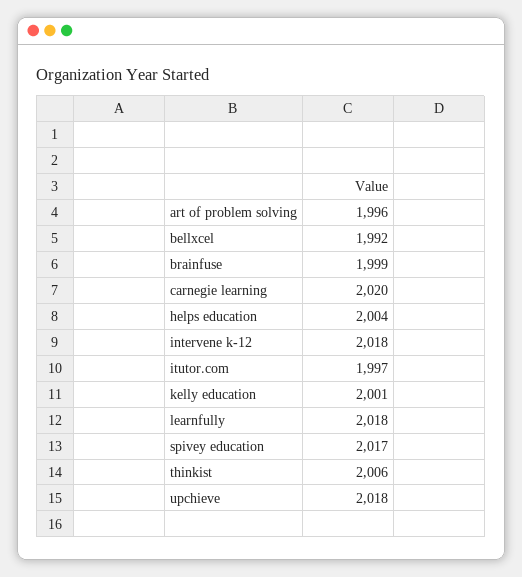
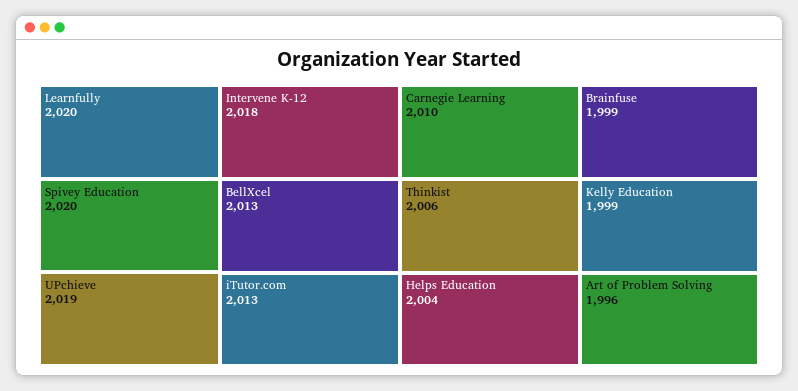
  {
    "art of problem solving": 1996,
-   "bellxcel": 1992,
+   "bellxcel": 2013,
    "brainfuse": 1999,
-   "carnegie learning": 2020,
+   "carnegie learning": 2010,
    "helps education": 2004,
    "intervene k-12": 2018,
-   "itutor.com": 1997,
+   "itutor.com": 2013,
-   "kelly education": 2001,
+   "kelly education": 1999,
-   "learnfully": 2018,
+   "learnfully": 2020,
-   "spivey education": 2017,
+   "spivey education": 2020,
    "thinkist": 2006,
-   "upchieve": 2018
+   "upchieve": 2019
  }

